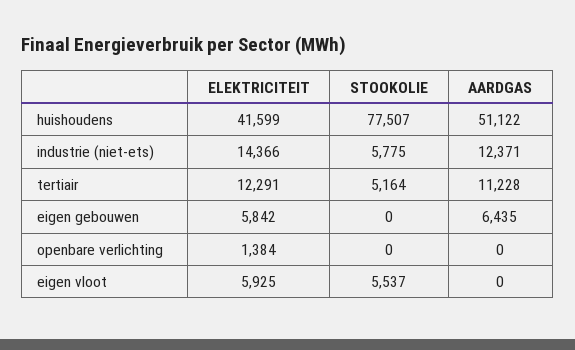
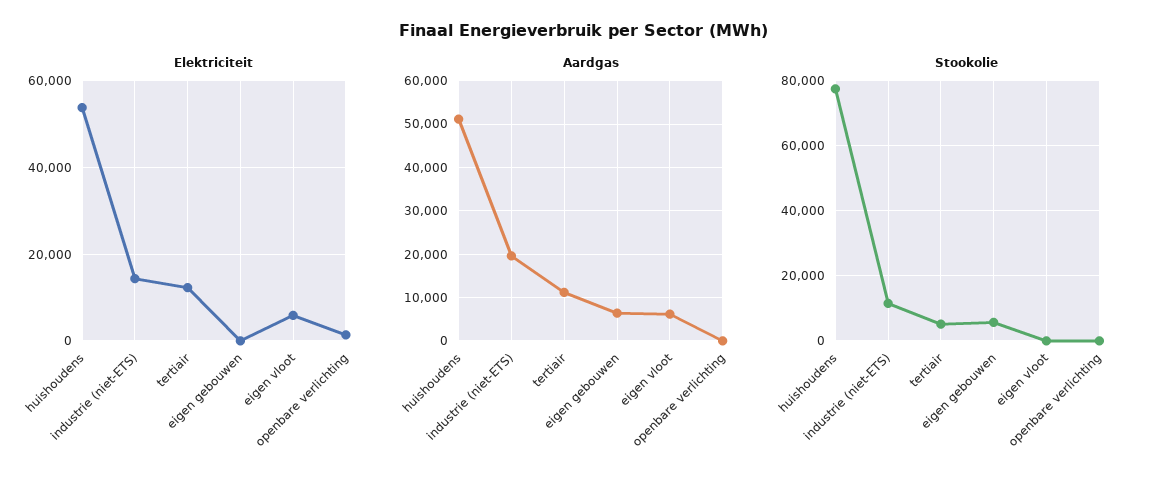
  {
    "ELEKTRICITEIT": {
-     "huishoudens": 41599,
+     "huishoudens": 54000,
      "industrie (niet-ets)": 14366,
      "tertiair": 12291,
-     "eigen gebouwen": 5842,
+     "eigen gebouwen": 0,
      "openbare verlichting": 1384,
      "eigen vloot": 5925
    },
    "STOOKOLIE": {
      "huishoudens": 77507,
-     "industrie (niet-ets)": 5775,
+     "industrie (niet-ets)": 12000,
      "tertiair": 5164,
-     "eigen gebouwen": 0,
+     "eigen gebouwen": 6000,
      "openbare verlichting": 0,
-     "eigen vloot": 5537
+     "eigen vloot": 0
    },
    "AARDGAS": {
      "huishoudens": 51122,
-     "industrie (niet-ets)": 12371,
+     "industrie (niet-ets)": 20000,
      "tertiair": 11228,
      "eigen gebouwen": 6435,
      "openbare verlichting": 0,
-     "eigen vloot": 0
+     "eigen vloot": 6000
    }
  }

